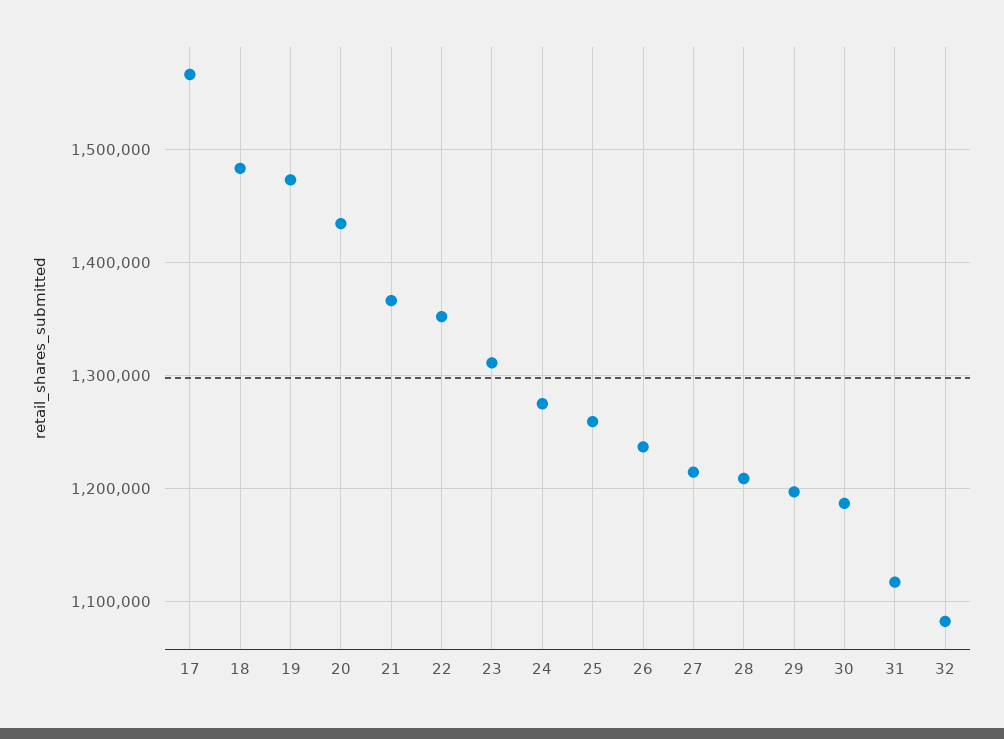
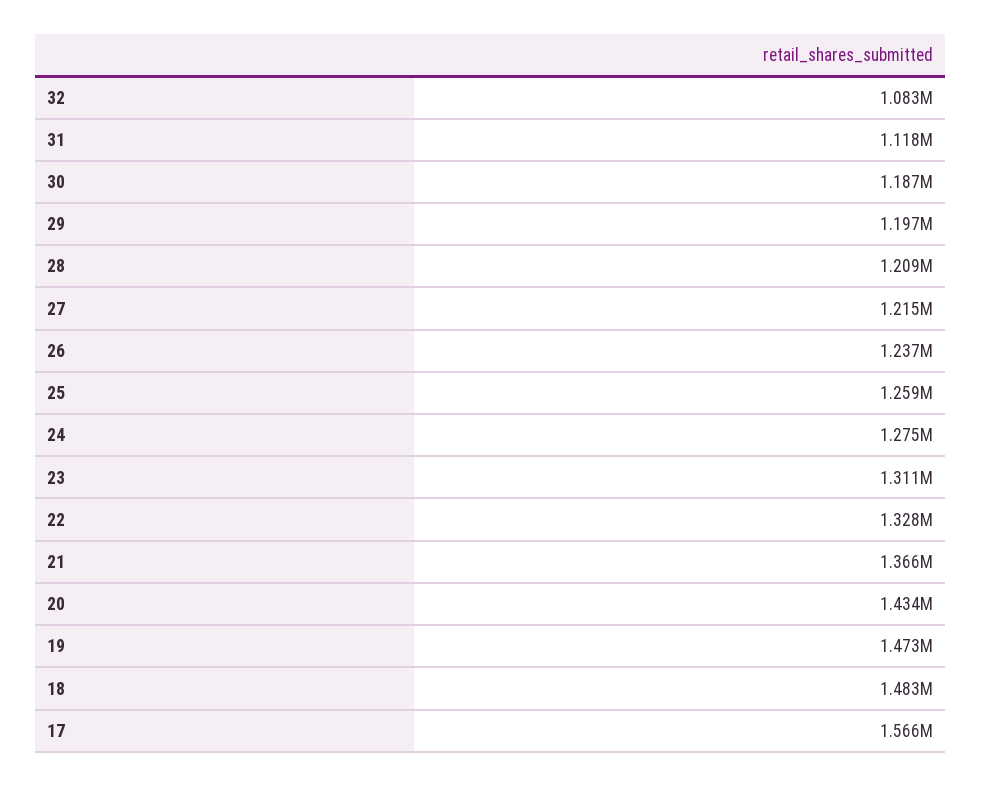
  {
    "17": 1566000,
    "18": 1483000,
    "19": 1473000,
    "20": 1434000,
    "21": 1366000,
-   "22": 1350000,
+   "22": 1328000,
    "23": 1311000,
    "24": 1275000,
    "25": 1259000,
    "26": 1237000,
    "27": 1215000,
    "28": 1209000,
    "29": 1197000,
    "30": 1187000,
    "31": 1118000,
    "32": 1083000
  }

